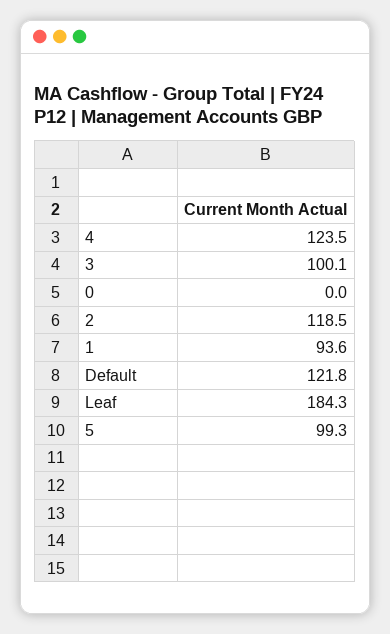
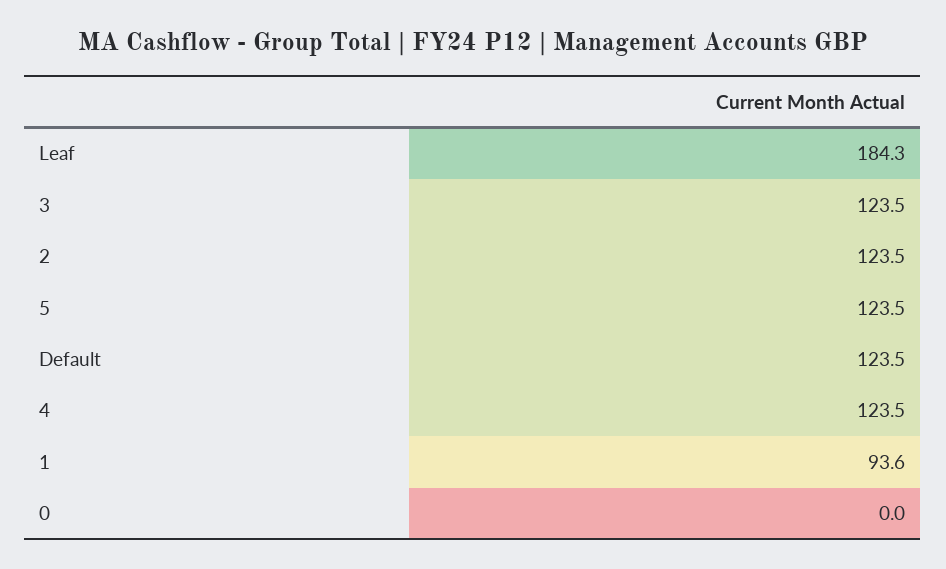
  {
    "4": 123.5,
-   "3": 100.1,
+   "3": 123.5,
    "0": 0,
-   "2": 118.5,
+   "2": 123.5,
    "1": 93.6,
-   "Default": 121.8,
+   "Default": 123.5,
    "Leaf": 184.3,
-   "5": 99.3
+   "5": 123.5
  }

